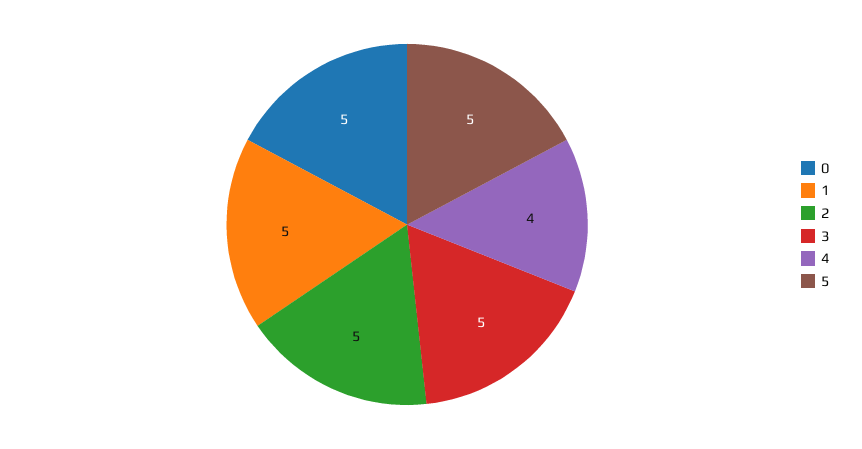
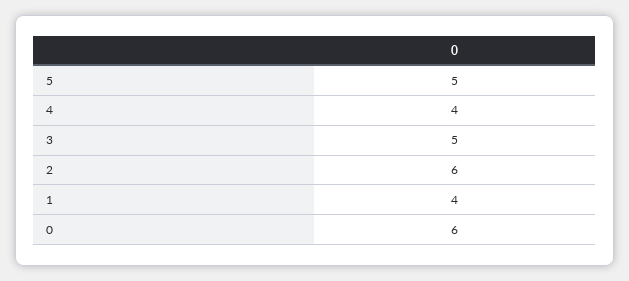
  {
-   "0": 5,
+   "0": 6,
-   "1": 5,
+   "1": 4,
-   "2": 5,
+   "2": 6,
    "3": 5,
    "4": 4,
    "5": 5
  }

